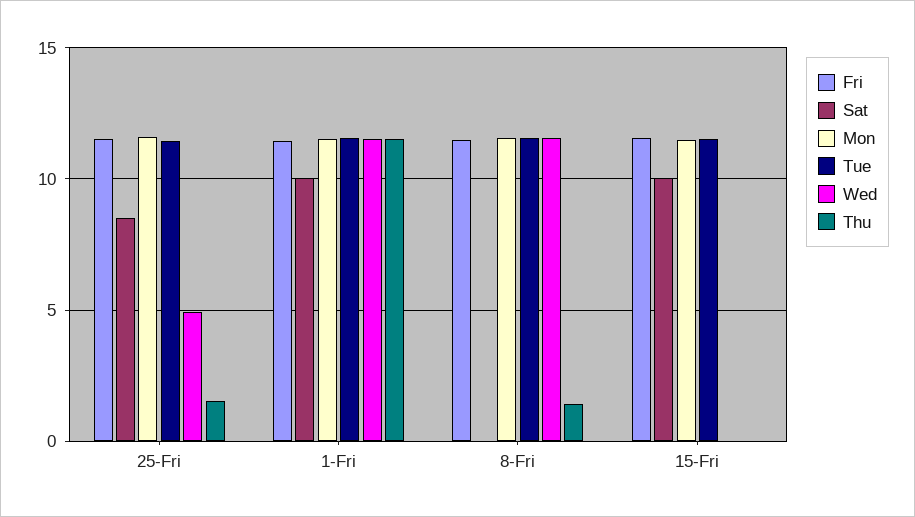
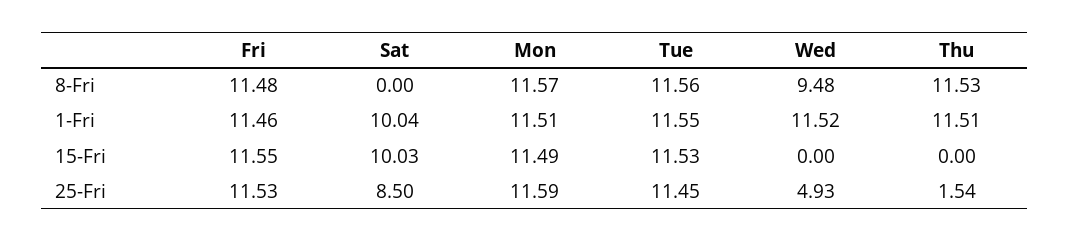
  {
    "Fri": {
      "25-Fri": 11.53,
      "1-Fri": 11.46,
      "8-Fri": 11.48,
      "15-Fri": 11.55
    },
    "Sat": {
      "25-Fri": 8.5,
      "1-Fri": 10.04,
      "8-Fri": 0,
      "15-Fri": 10.03
    },
    "Mon": {
      "25-Fri": 11.59,
      "1-Fri": 11.51,
      "8-Fri": 11.57,
      "15-Fri": 11.49
    },
    "Tue": {
      "25-Fri": 11.45,
      "1-Fri": 11.55,
      "8-Fri": 11.56,
      "15-Fri": 11.53
    },
    "Wed": {
      "25-Fri": 4.93,
      "1-Fri": 11.52,
-     "8-Fri": 11.5,
+     "8-Fri": 9.48,
      "15-Fri": 0
    },
    "Thu": {
      "25-Fri": 1.54,
      "1-Fri": 11.51,
-     "8-Fri": 1.5,
+     "8-Fri": 11.53,
      "15-Fri": 0
    }
  }

